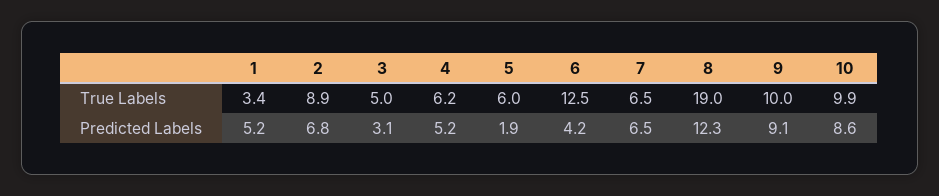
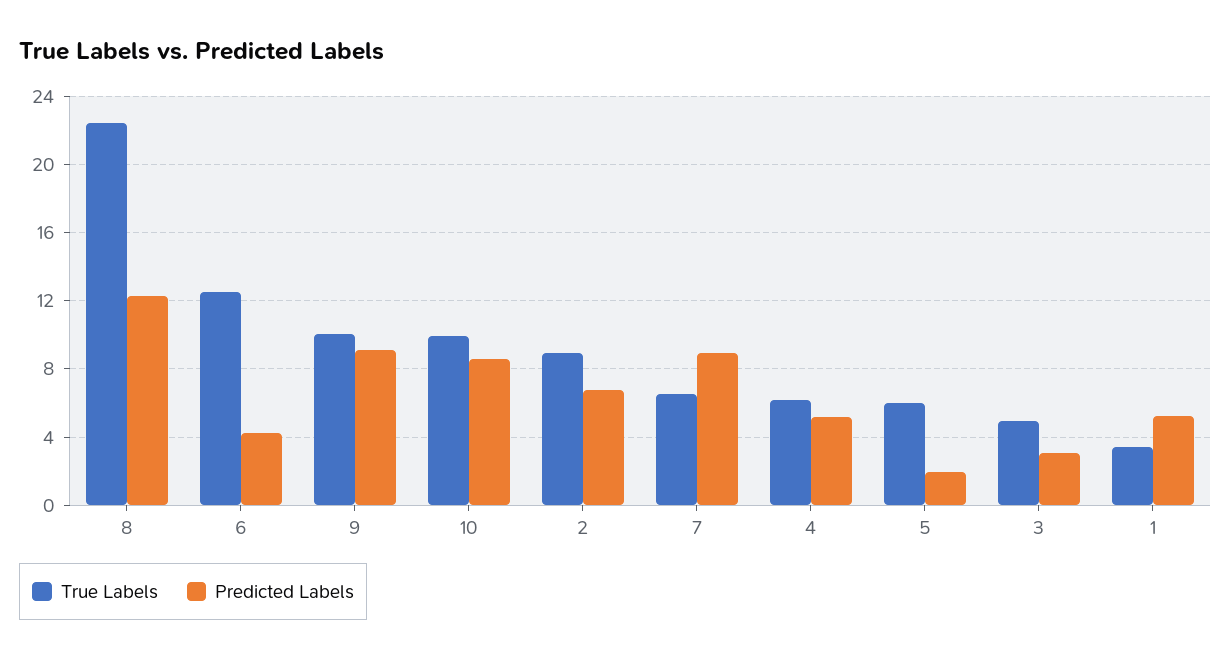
  {
    "True Labels": {
      "1": 3.4,
      "2": 8.9,
      "3": 5,
      "4": 6.2,
      "5": 6,
      "6": 12.5,
      "7": 6.5,
-     "8": 19,
+     "8": 22.5,
      "9": 10,
      "10": 9.9
    },
    "Predicted Labels": {
      "1": 5.2,
      "2": 6.8,
      "3": 3.1,
      "4": 5.2,
      "5": 1.9,
      "6": 4.2,
-     "7": 6.5,
+     "7": 9,
      "8": 12.3,
      "9": 9.1,
      "10": 8.6
    }
  }

